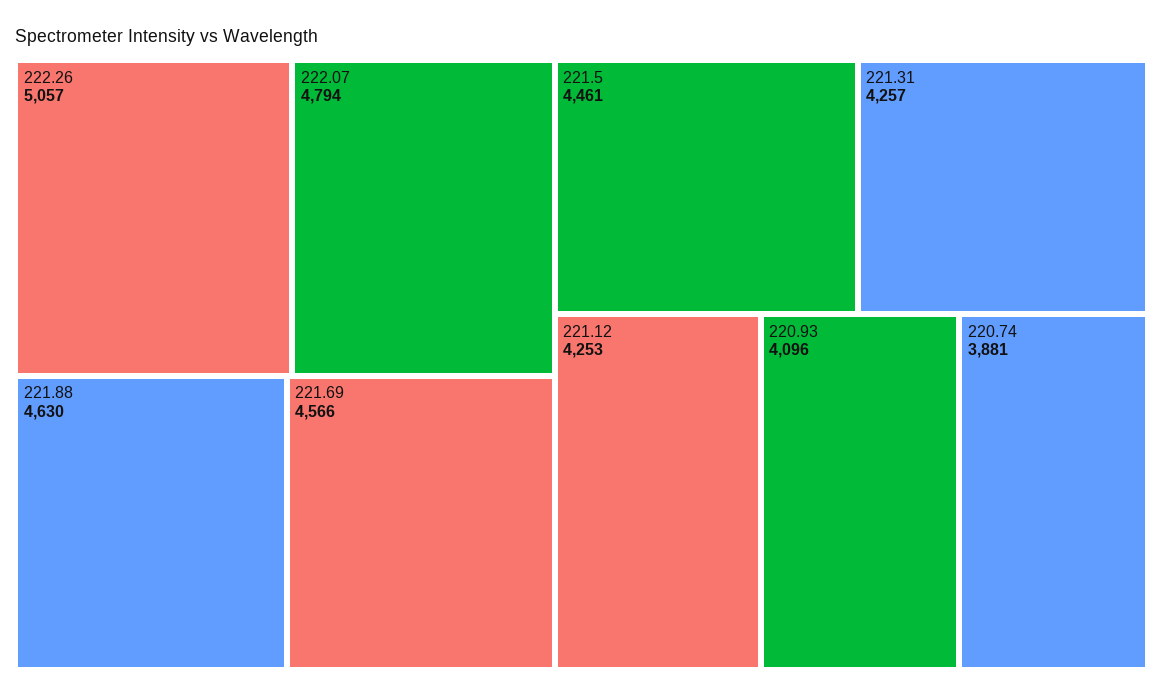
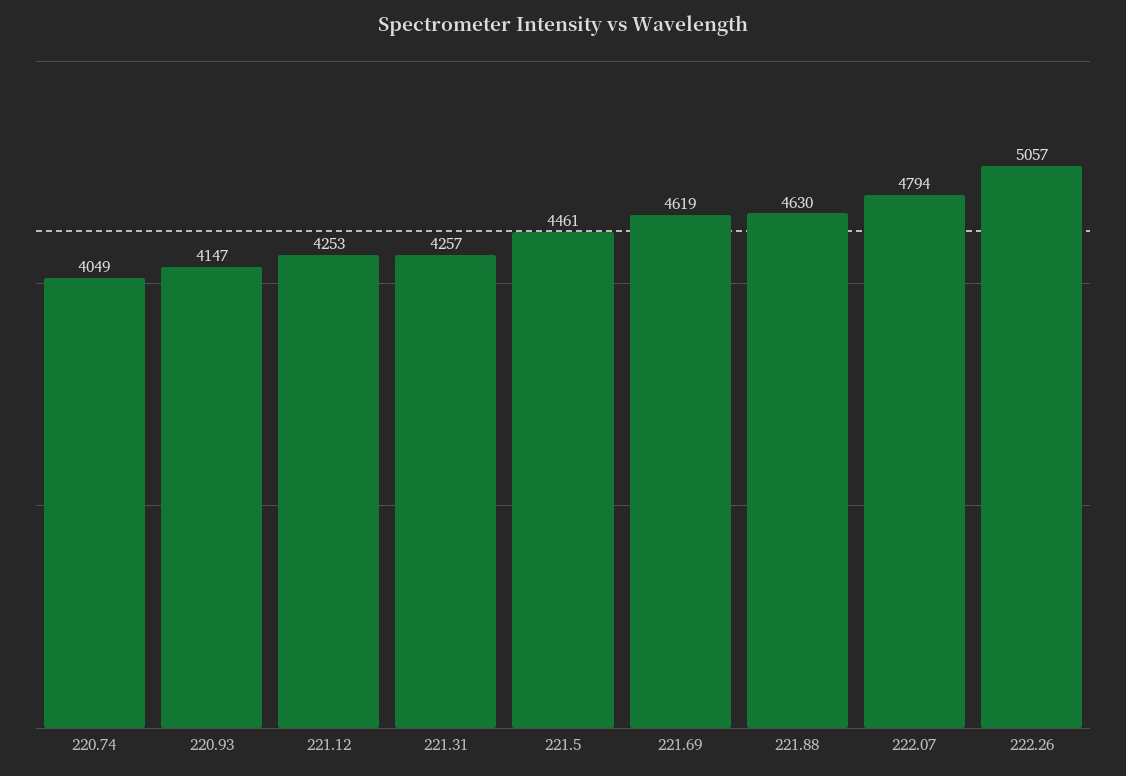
  {
    "222.26": 5057,
    "222.07": 4794,
    "221.88": 4630,
-   "221.69": 4566,
+   "221.69": 4619,
    "221.5": 4461,
    "221.31": 4257,
    "221.12": 4253,
-   "220.93": 4096,
+   "220.93": 4147,
-   "220.74": 3881
+   "220.74": 4049
  }

